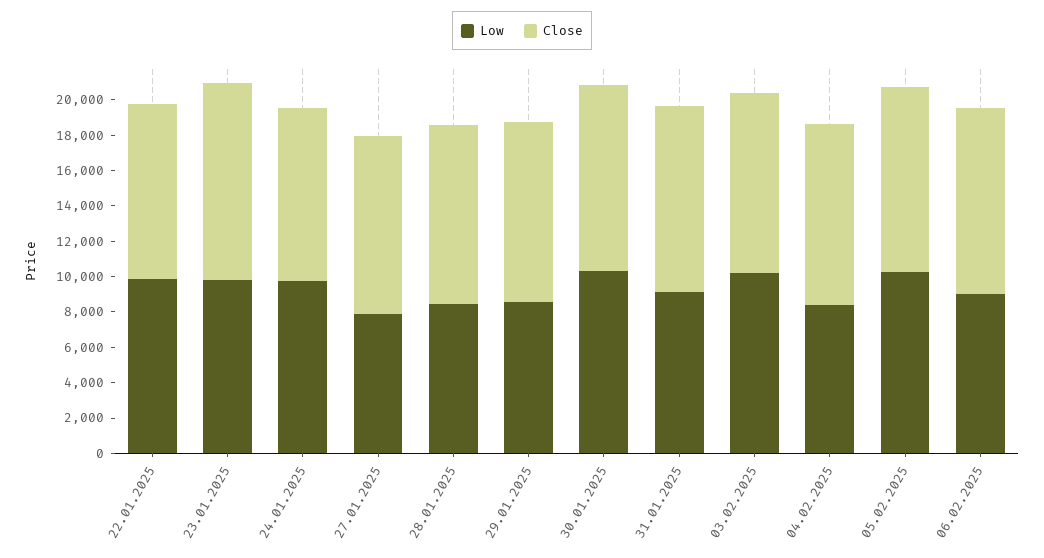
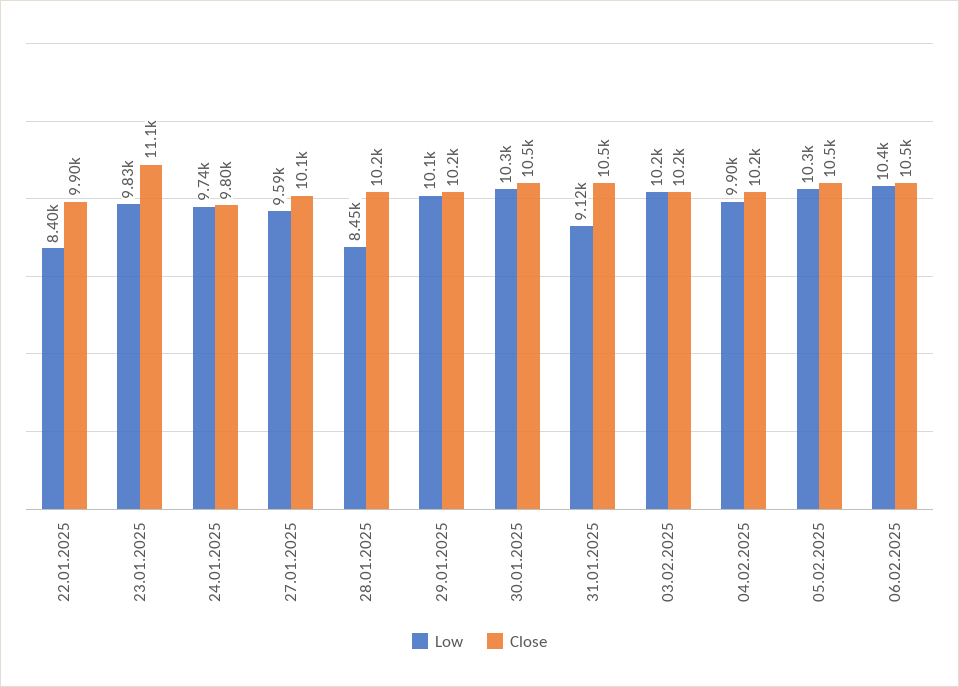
  {
    "Low": {
-     "22.01.2025": 10000,
+     "22.01.2025": 8400,
      "23.01.2025": 9830,
      "24.01.2025": 9740,
-     "27.01.2025": 8000,
+     "27.01.2025": 9590,
      "28.01.2025": 8450,
-     "29.01.2025": 8500,
+     "29.01.2025": 10100,
      "30.01.2025": 10300,
      "31.01.2025": 9120,
      "03.02.2025": 10200,
-     "04.02.2025": 8500,
+     "04.02.2025": 9900,
      "05.02.2025": 10300,
-     "06.02.2025": 9000
+     "06.02.2025": 10400
    },
    "Close": {
      "22.01.2025": 9900,
      "23.01.2025": 11100,
      "24.01.2025": 9800,
      "27.01.2025": 10100,
      "28.01.2025": 10200,
      "29.01.2025": 10200,
      "30.01.2025": 10500,
      "31.01.2025": 10500,
      "03.02.2025": 10200,
      "04.02.2025": 10200,
      "05.02.2025": 10500,
      "06.02.2025": 10500
    }
  }

